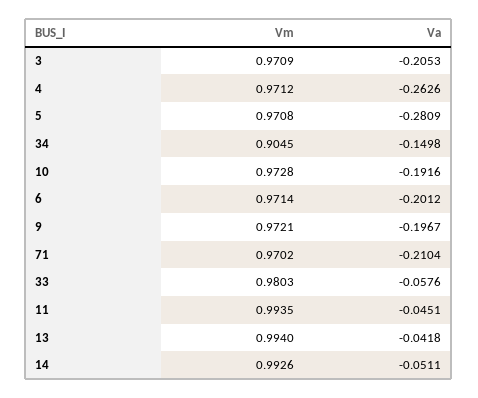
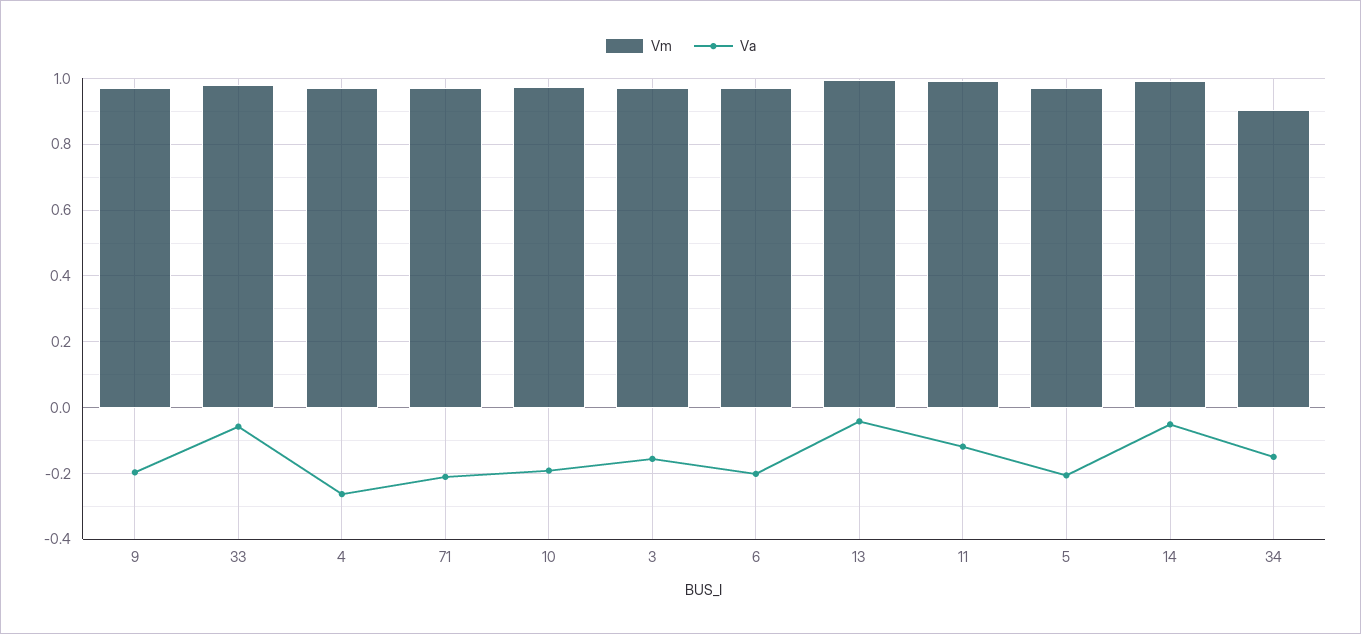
  {
    "Vm": {
      "3": 0.9709,
      "4": 0.9712,
      "5": 0.9708,
      "34": 0.9045,
      "10": 0.9728,
      "6": 0.9714,
      "9": 0.9721,
      "71": 0.9702,
      "33": 0.9803,
      "11": 0.9935,
      "13": 0.994,
      "14": 0.9926
    },
    "Va": {
-     "3": -0.2053,
+     "3": -0.16,
      "4": -0.2626,
-     "5": -0.2809,
+     "5": -0.2,
      "34": -0.1498,
      "10": -0.1916,
      "6": -0.2012,
      "9": -0.1967,
      "71": -0.2104,
      "33": -0.0576,
-     "11": -0.0451,
+     "11": -0.12,
      "13": -0.0418,
      "14": -0.0511
    }
  }

